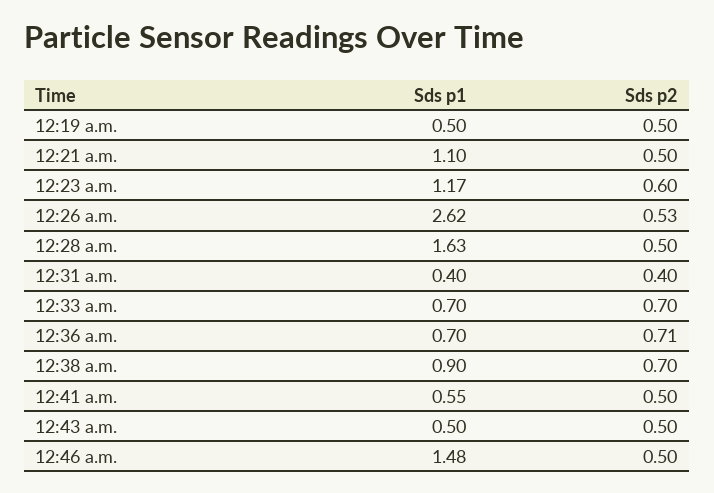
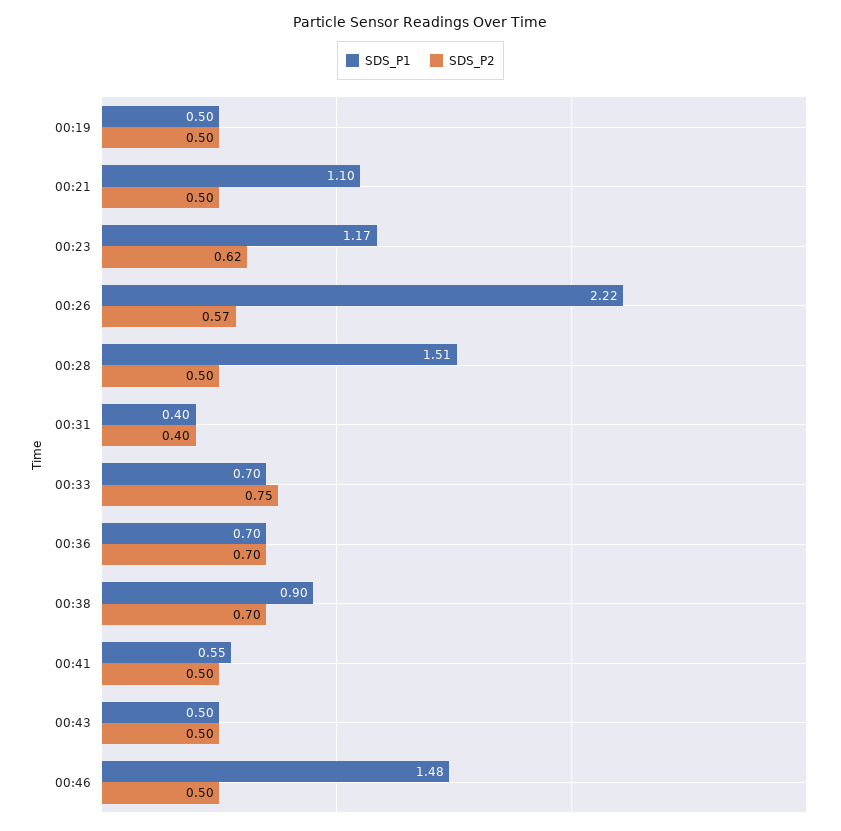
  {
    "Sds p1": {
      "12:19 a.m.": 0.5,
      "12:21 a.m.": 1.1,
      "12:23 a.m.": 1.17,
-     "12:26 a.m.": 2.62,
+     "12:26 a.m.": 2.22,
-     "12:28 a.m.": 1.63,
+     "12:28 a.m.": 1.51,
      "12:31 a.m.": 0.4,
      "12:33 a.m.": 0.7,
      "12:36 a.m.": 0.7,
      "12:38 a.m.": 0.9,
      "12:41 a.m.": 0.55,
      "12:43 a.m.": 0.5,
      "12:46 a.m.": 1.48
    },
    "Sds p2": {
      "12:19 a.m.": 0.5,
      "12:21 a.m.": 0.5,
-     "12:23 a.m.": 0.6,
+     "12:23 a.m.": 0.62,
-     "12:26 a.m.": 0.53,
+     "12:26 a.m.": 0.57,
      "12:28 a.m.": 0.5,
      "12:31 a.m.": 0.4,
-     "12:33 a.m.": 0.7,
+     "12:33 a.m.": 0.75,
-     "12:36 a.m.": 0.71,
+     "12:36 a.m.": 0.7,
      "12:38 a.m.": 0.7,
      "12:41 a.m.": 0.5,
      "12:43 a.m.": 0.5,
      "12:46 a.m.": 0.5
    }
  }

